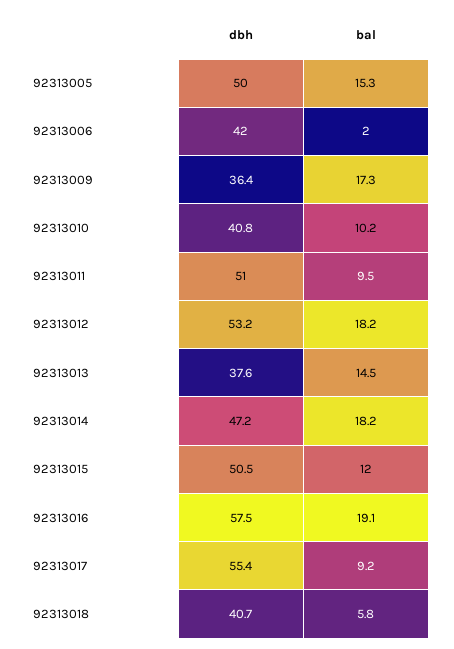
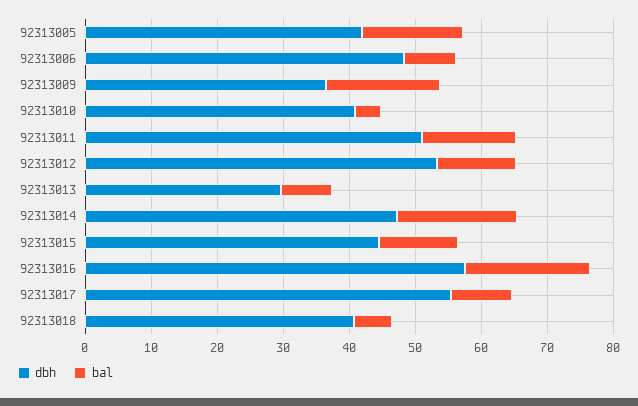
  {
    "dbh": {
-     "92313005": 50,
+     "92313005": 42,
-     "92313006": 42,
+     "92313006": 48,
      "92313009": 36.4,
      "92313010": 40.8,
      "92313011": 51,
      "92313012": 53.2,
-     "92313013": 37.6,
+     "92313013": 30,
      "92313014": 47.2,
-     "92313015": 50.5,
+     "92313015": 44,
      "92313016": 57.5,
      "92313017": 55.4,
      "92313018": 40.7
    },
    "bal": {
      "92313005": 15.3,
-     "92313006": 2,
+     "92313006": 8,
      "92313009": 17.3,
-     "92313010": 10.2,
+     "92313010": 4,
-     "92313011": 9.5,
+     "92313011": 14,
-     "92313012": 18.2,
+     "92313012": 12,
-     "92313013": 14.5,
+     "92313013": 8,
      "92313014": 18.2,
      "92313015": 12,
      "92313016": 19.1,
      "92313017": 9.2,
      "92313018": 5.8
    }
  }

